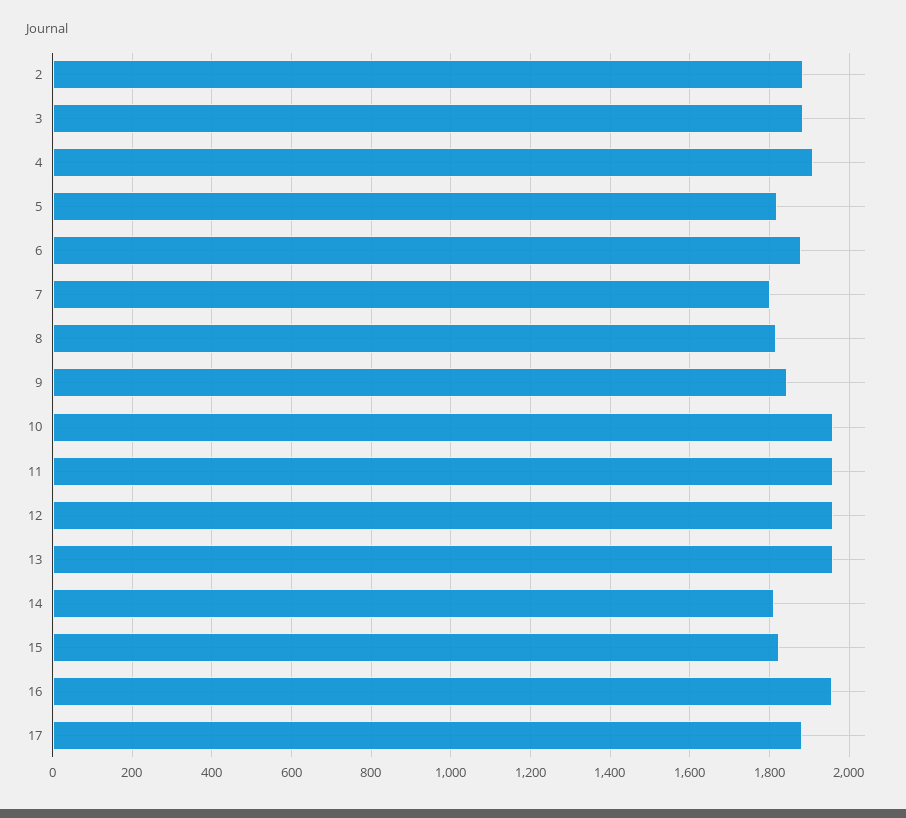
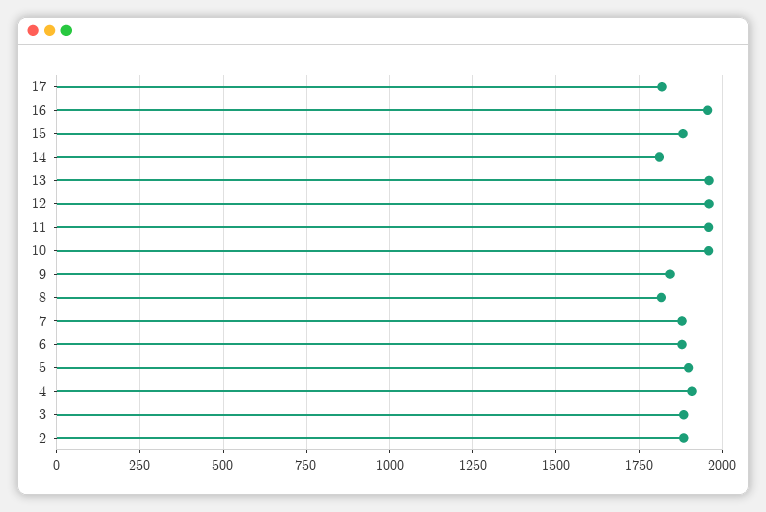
  {
    "2": 1880,
    "3": 1880,
    "4": 1900,
-   "5": 1820,
+   "5": 1900,
    "6": 1880,
-   "7": 1800,
+   "7": 1875,
    "8": 1820,
    "9": 1840,
    "10": 1960,
    "11": 1960,
    "12": 1960,
    "13": 1960,
    "14": 1820,
-   "15": 1820,
+   "15": 1875,
    "16": 1960,
-   "17": 1880
+   "17": 1825
  }

